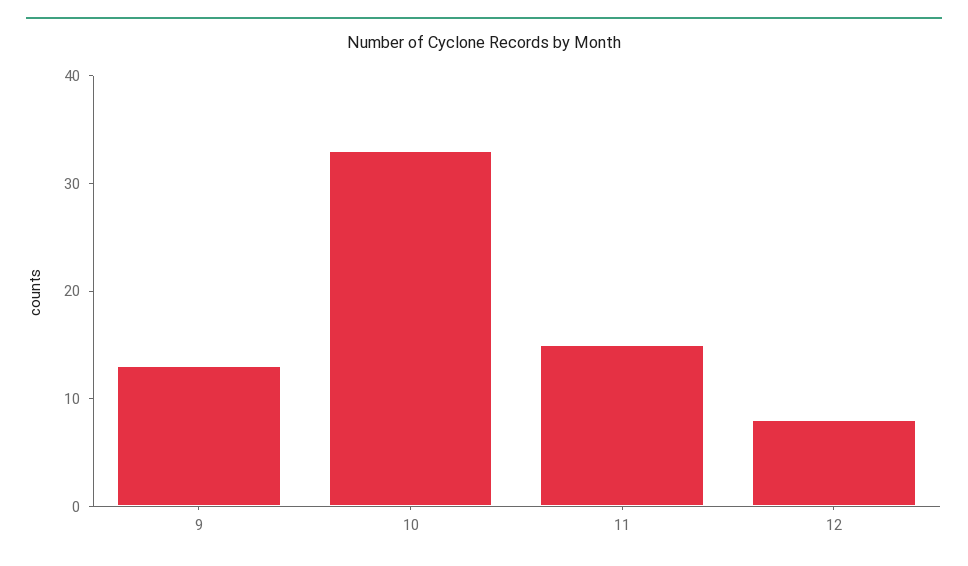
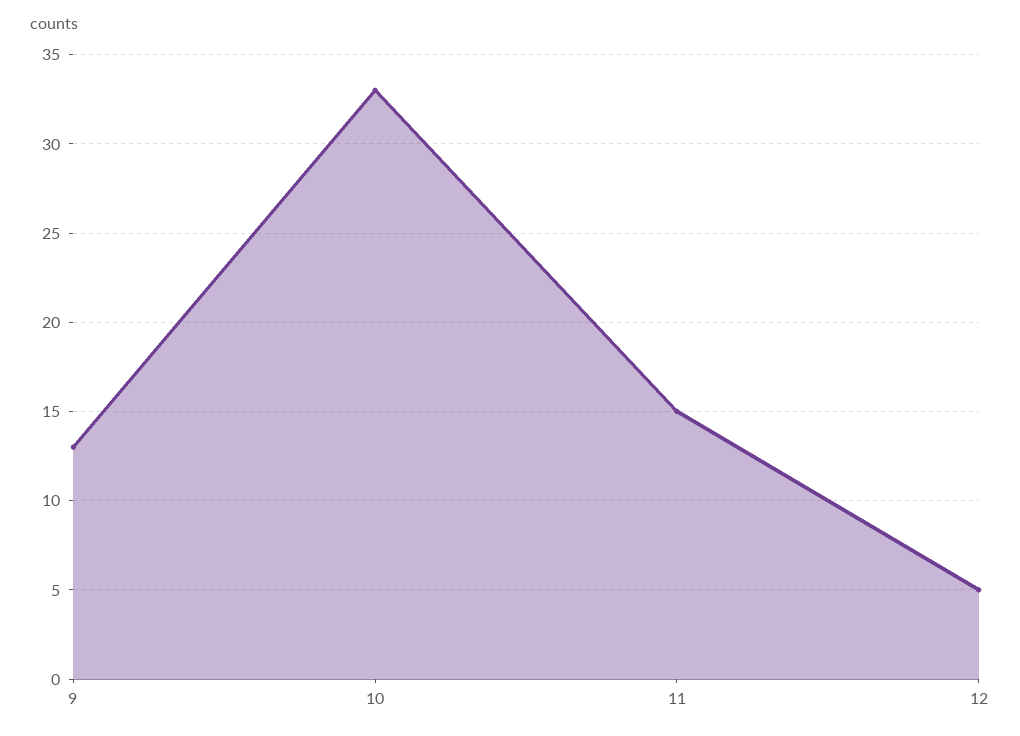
  {
    "9": 13,
    "10": 33,
    "11": 15,
-   "12": 8
+   "12": 5
  }

